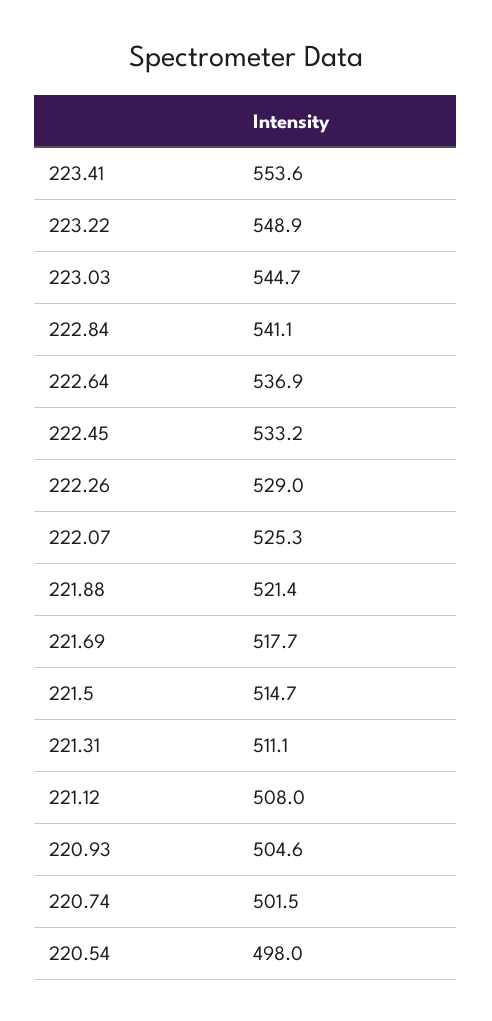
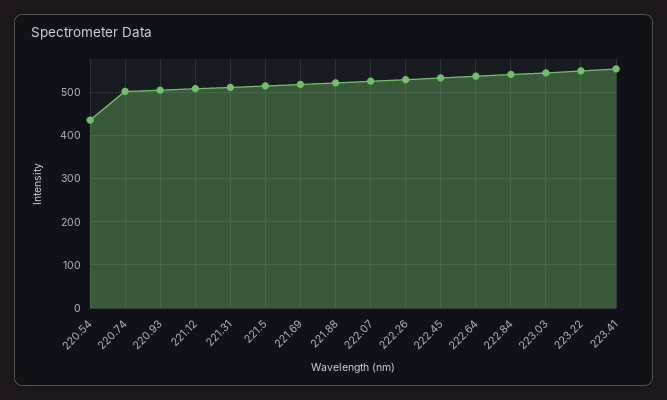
  {
    "223.41": 553.6,
    "223.22": 548.9,
    "223.03": 544.7,
    "222.84": 541.1,
    "222.64": 536.9,
    "222.45": 533.2,
    "222.26": 529,
    "222.07": 525.3,
    "221.88": 521.4,
    "221.69": 517.7,
    "221.5": 514.7,
    "221.31": 511.1,
    "221.12": 508,
    "220.93": 504.6,
    "220.74": 501.5,
-   "220.54": 498
+   "220.54": 440
  }

